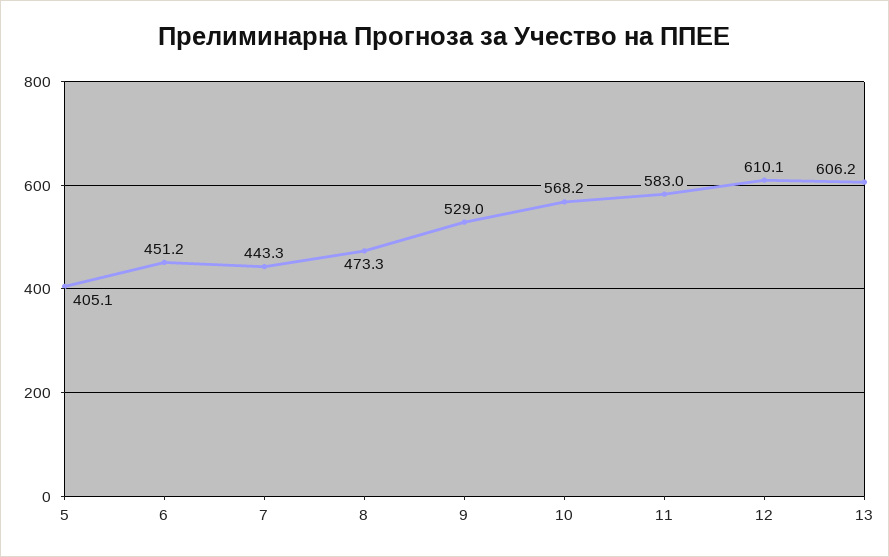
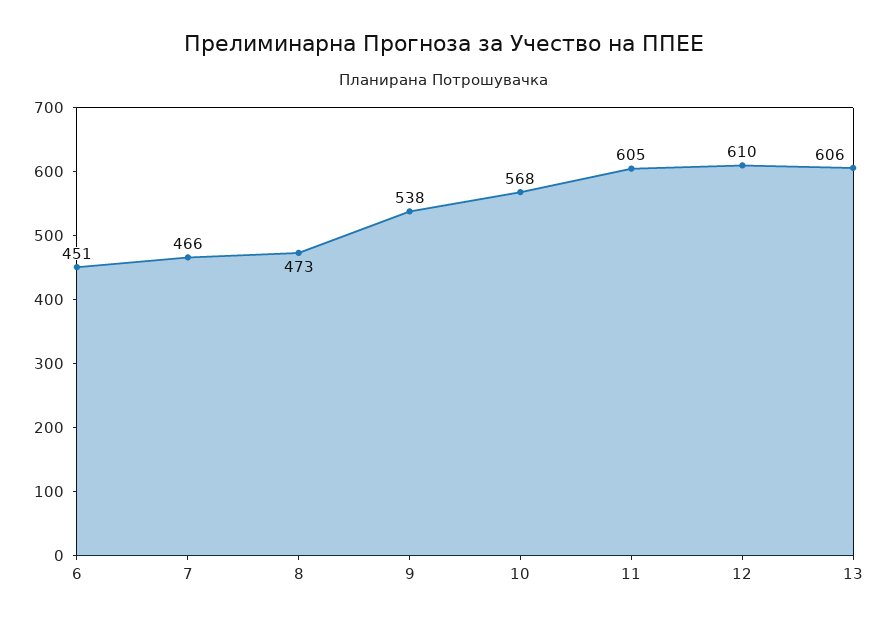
  {
-   "5": 405.1,
    "6": 451.2,
-   "7": 443.3,
+   "7": 466,
    "8": 473.3,
-   "9": 529,
+   "9": 538,
    "10": 568.2,
-   "11": 583,
+   "11": 605,
    "12": 610.1,
    "13": 606.2
  }

